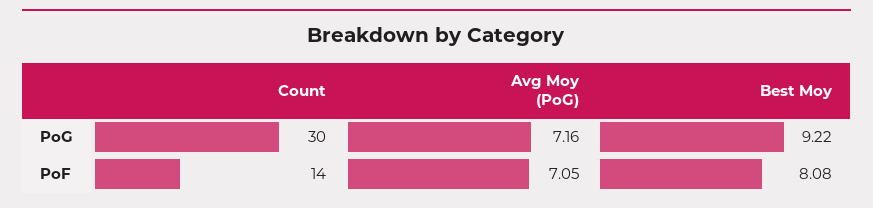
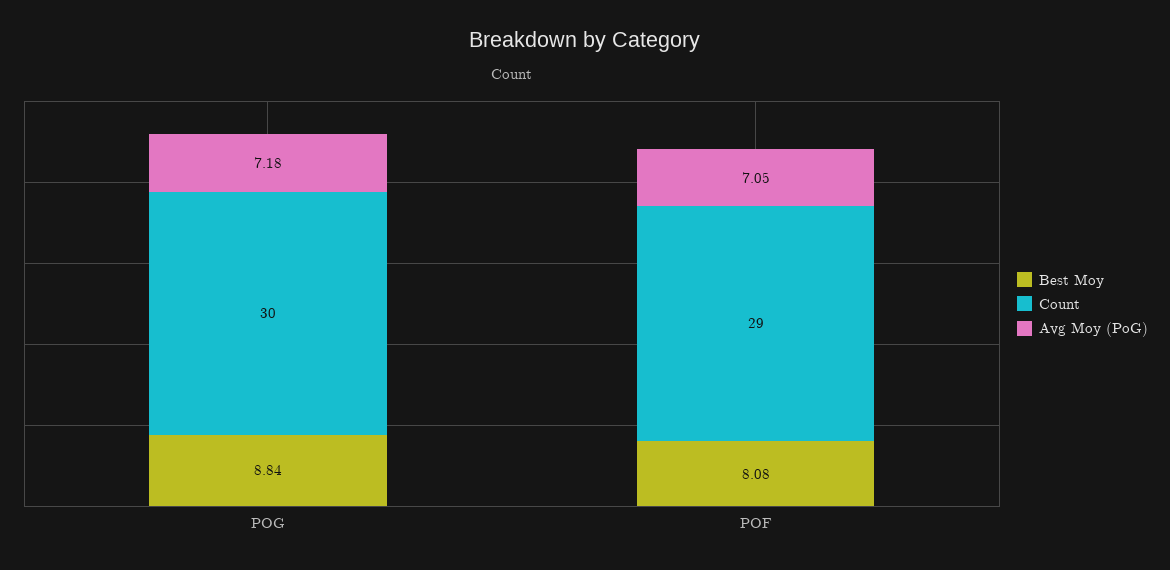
  {
    "Count": {
      "PoG": 30,
-     "PoF": 14
+     "PoF": 29
    },
    "Avg Moy (PoG)": {
-     "PoG": 7.16,
+     "PoG": 7.18,
      "PoF": 7.05
    },
    "Best Moy": {
-     "PoG": 9.22,
+     "PoG": 8.84,
      "PoF": 8.08
    }
  }

